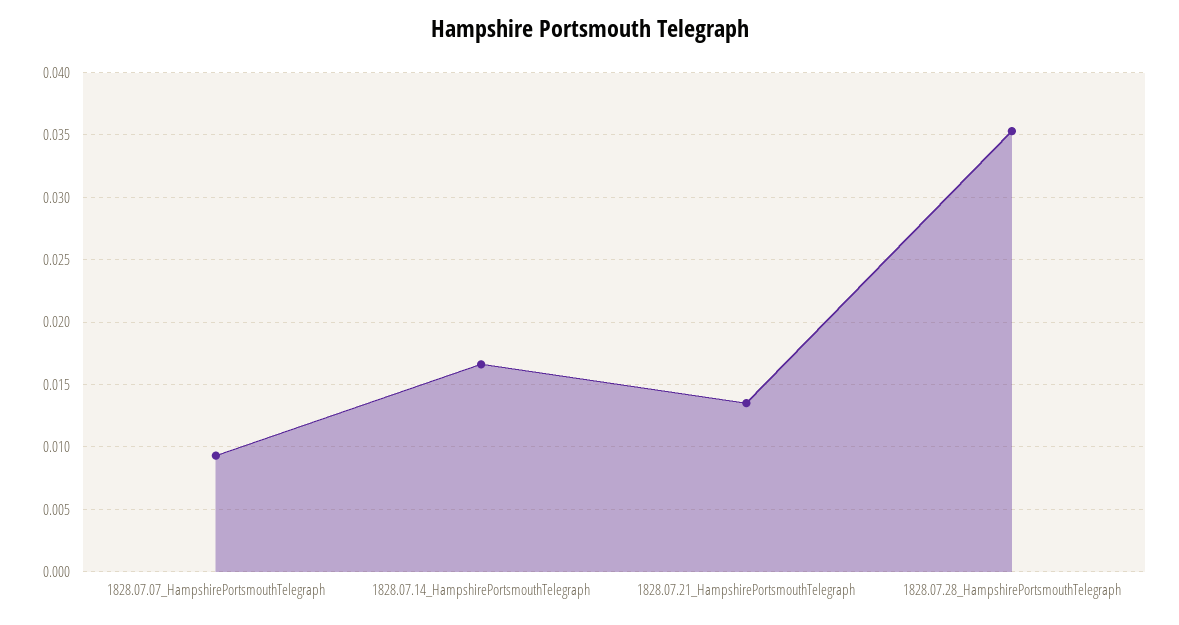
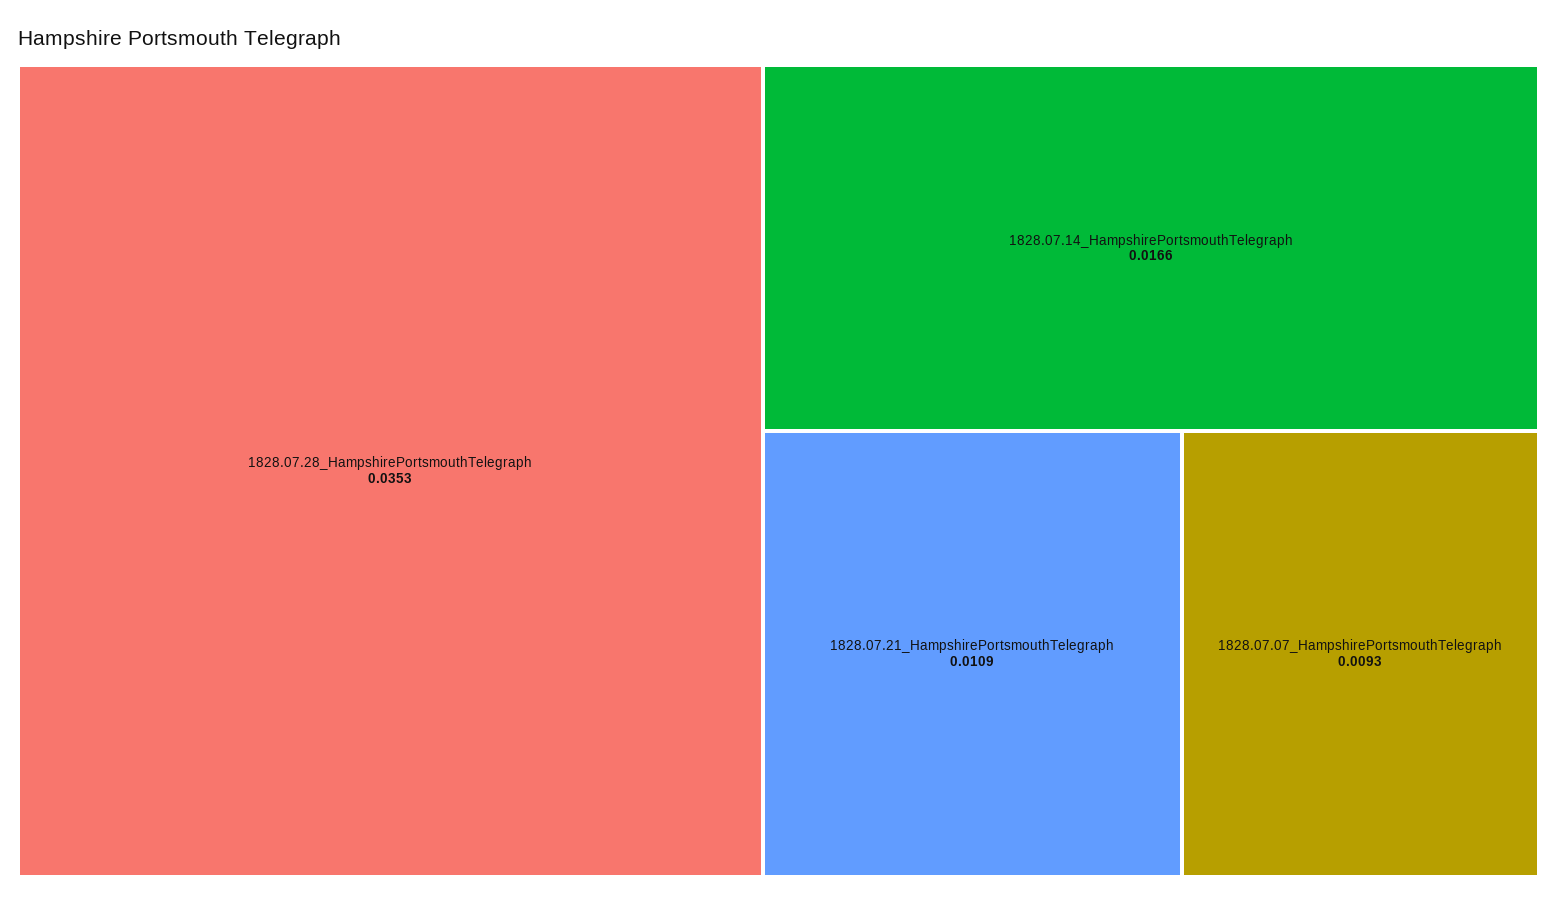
  {
    "1828.07.07_HampshirePortsmouthTelegraph": 0.0093,
    "1828.07.14_HampshirePortsmouthTelegraph": 0.0166,
-   "1828.07.21_HampshirePortsmouthTelegraph": 0.0135,
+   "1828.07.21_HampshirePortsmouthTelegraph": 0.0109,
    "1828.07.28_HampshirePortsmouthTelegraph": 0.0353
  }

